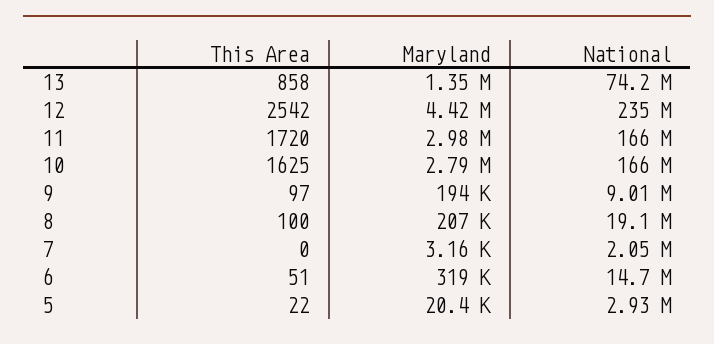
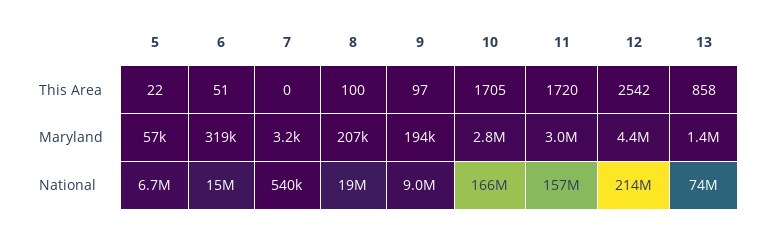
  {
    "This Area": {
      "13": 858,
      "12": 2542,
      "11": 1720,
-     "10": 1625,
+     "10": 1705,
      "9": 97,
      "8": 100,
      "7": 0,
      "6": 51,
      "5": 22
    },
    "Maryland": {
      "13": 1350000,
      "12": 4420000,
      "11": 2980000,
      "10": 2790000,
      "9": 194000,
      "8": 207000,
      "7": 3160,
      "6": 319000,
-     "5": 20400
+     "5": 57000
    },
    "National": {
      "13": 74200000,
-     "12": 235000000,
+     "12": 214000000,
-     "11": 166000000,
+     "11": 157000000,
      "10": 166000000,
      "9": 9010000,
      "8": 19100000,
-     "7": 2050000,
+     "7": 540000,
      "6": 14700000,
-     "5": 2930000
+     "5": 6700000
    }
  }

